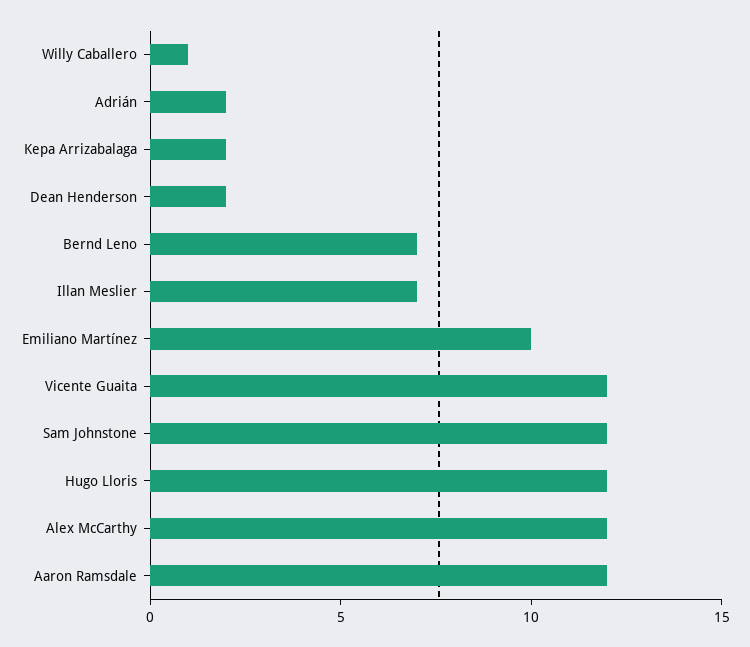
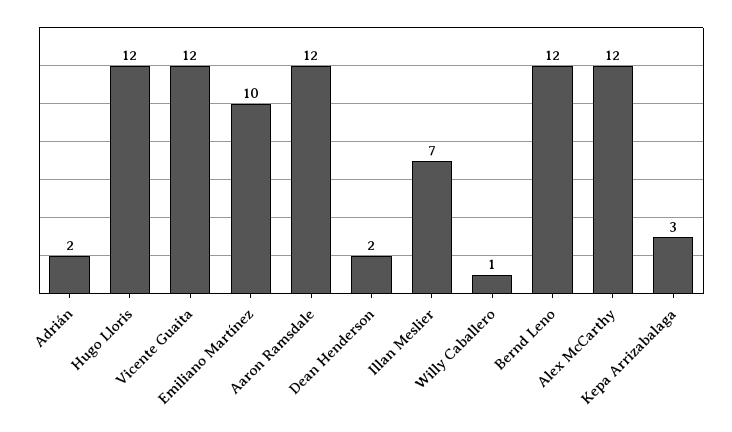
  {
    "Willy Caballero": 1,
    "Adrián": 2,
-   "Kepa Arrizabalaga": 2,
+   "Kepa Arrizabalaga": 3,
    "Dean Henderson": 2,
-   "Bernd Leno": 7,
+   "Bernd Leno": 12,
    "Illan Meslier": 7,
    "Emiliano Martínez": 10,
    "Vicente Guaita": 12,
-   "Sam Johnstone": 12,
    "Hugo Lloris": 12,
    "Alex McCarthy": 12,
    "Aaron Ramsdale": 12
  }

